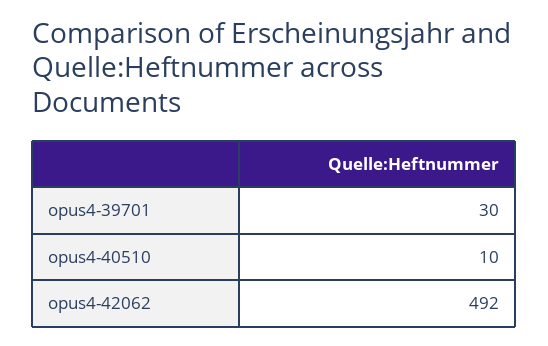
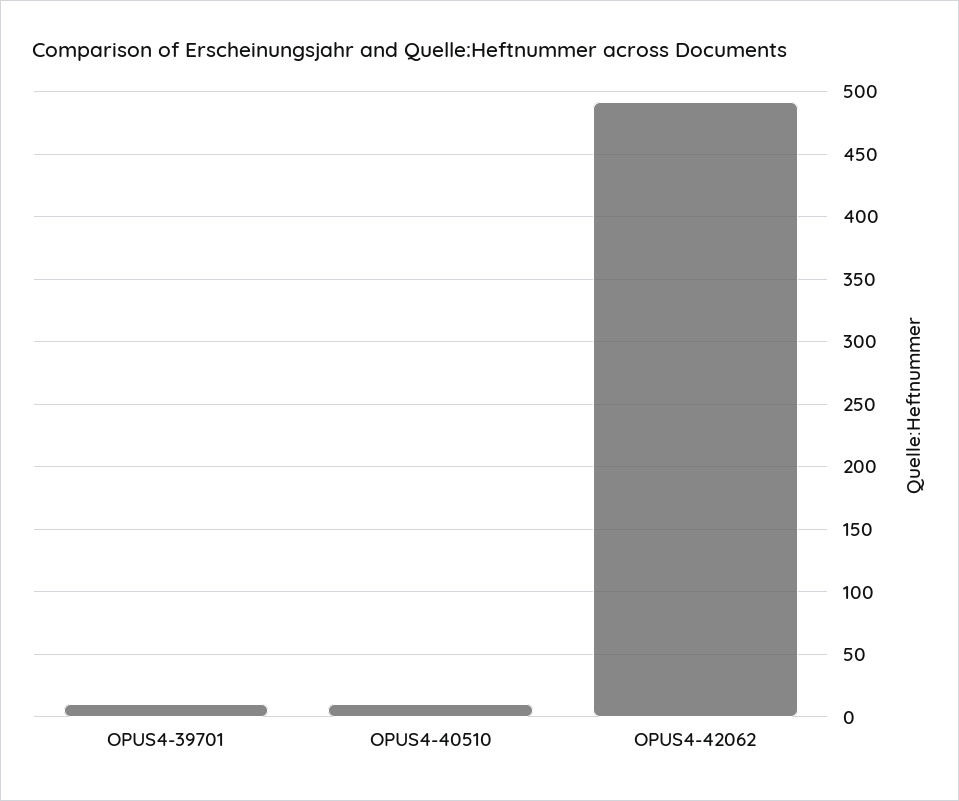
  {
-   "opus4-39701": 30,
+   "opus4-39701": 10,
    "opus4-40510": 10,
    "opus4-42062": 492
  }

